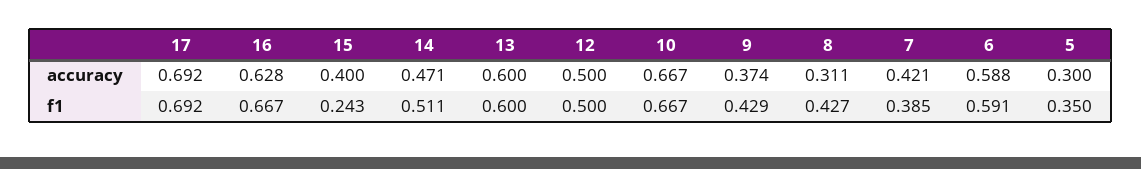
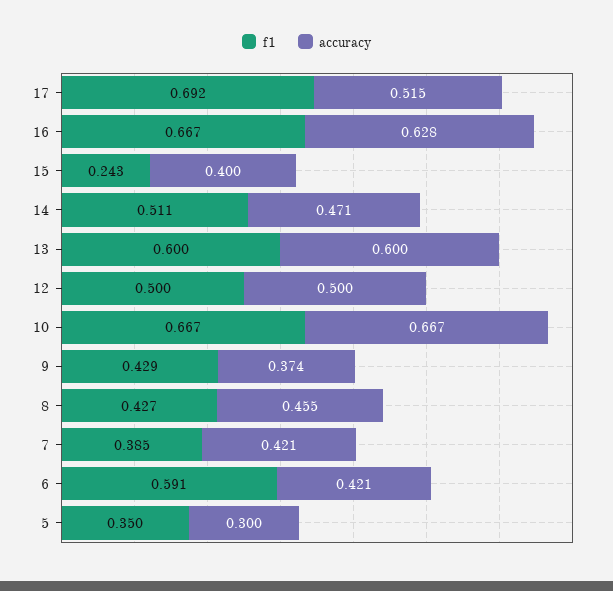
  {
    "accuracy": {
-     "17": 0.692,
+     "17": 0.515,
      "16": 0.628,
      "15": 0.4,
      "14": 0.471,
      "13": 0.6,
      "12": 0.5,
      "10": 0.667,
      "9": 0.374,
-     "8": 0.311,
+     "8": 0.455,
      "7": 0.421,
-     "6": 0.588,
+     "6": 0.421,
      "5": 0.3
    },
    "f1": {
      "17": 0.692,
      "16": 0.667,
      "15": 0.243,
      "14": 0.511,
      "13": 0.6,
      "12": 0.5,
      "10": 0.667,
      "9": 0.429,
      "8": 0.427,
      "7": 0.385,
      "6": 0.591,
      "5": 0.35
    }
  }

